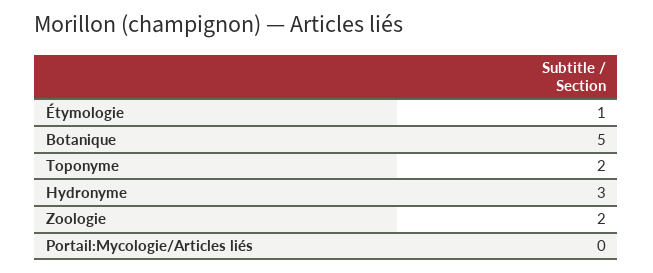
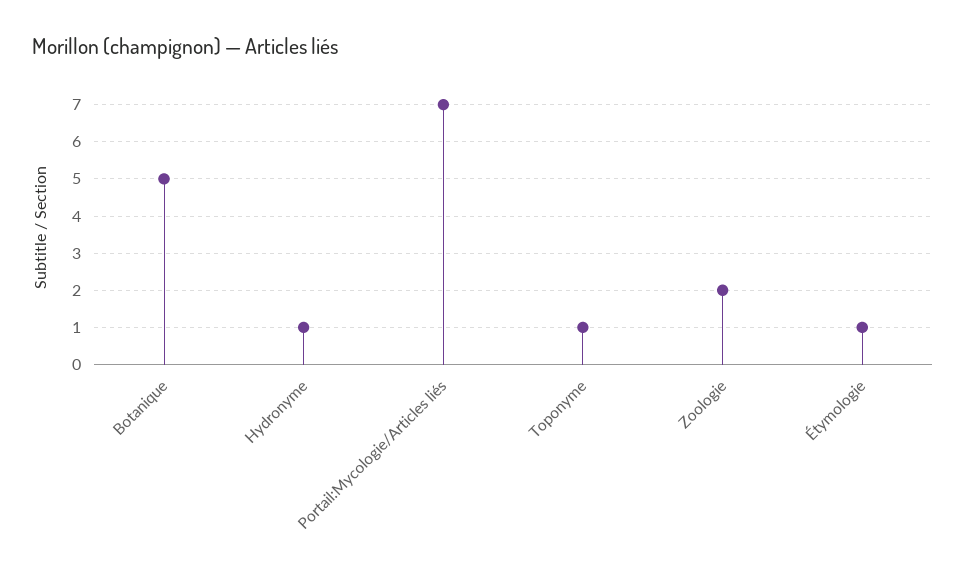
  {
    "Étymologie": 1,
    "Botanique": 5,
-   "Toponyme": 2,
+   "Toponyme": 1,
-   "Hydronyme": 3,
+   "Hydronyme": 1,
    "Zoologie": 2,
-   "Portail:Mycologie/Articles liés": 0
+   "Portail:Mycologie/Articles liés": 7
  }

